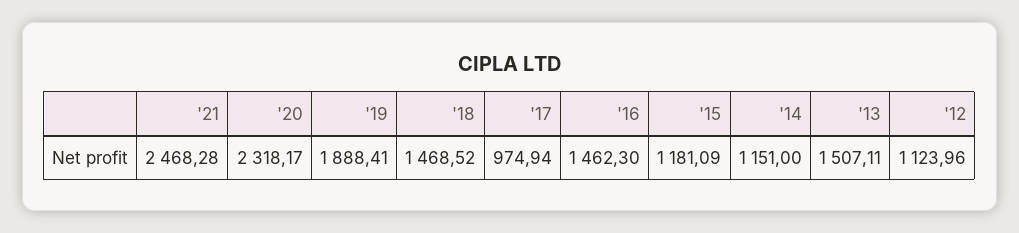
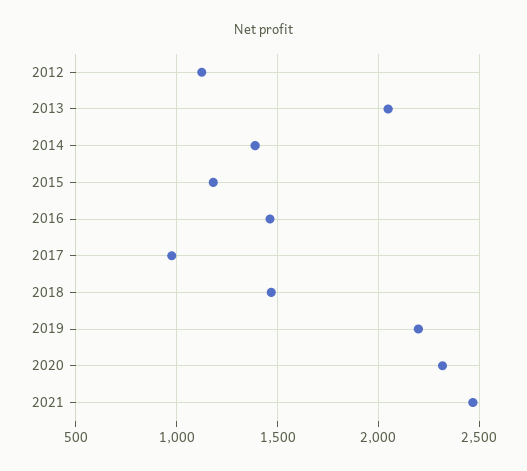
  {
    "'21": 2468.28,
    "'20": 2318.17,
-   "'19": 1888.41,
+   "'19": 2200,
    "'18": 1468.52,
    "'17": 974.94,
    "'16": 1462.3,
    "'15": 1181.09,
-   "'14": 1151,
+   "'14": 1400,
-   "'13": 1507.11,
+   "'13": 2050,
    "'12": 1123.96
  }

